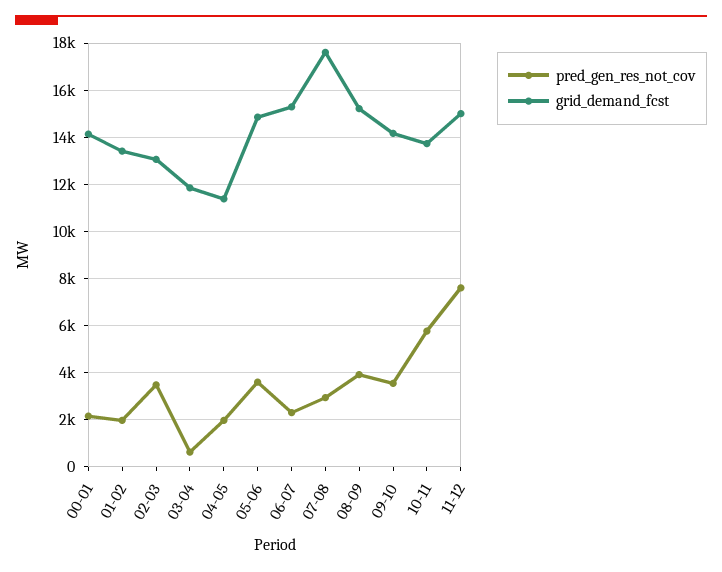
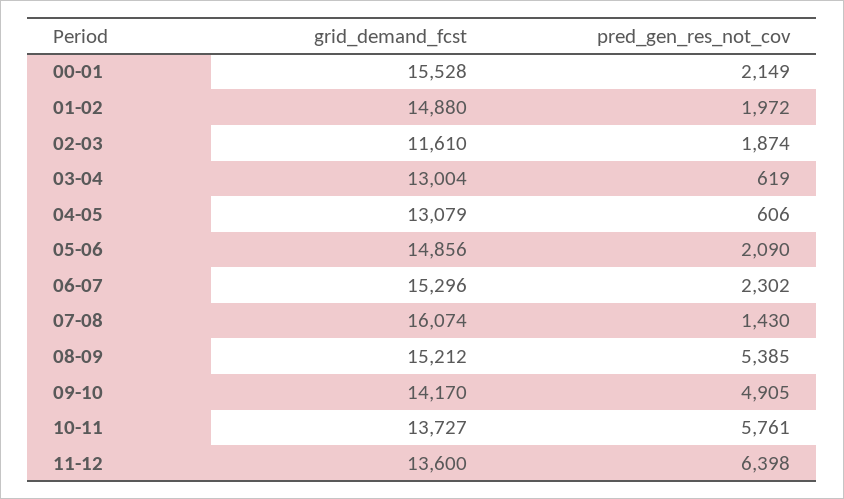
  {
    "pred_gen_res_not_cov": {
      "00-01": 2149,
      "01-02": 1972,
-     "02-03": 3500,
+     "02-03": 1874,
      "03-04": 619,
-     "04-05": 2000,
+     "04-05": 606,
-     "05-06": 3500,
+     "05-06": 2090,
      "06-07": 2302,
-     "07-08": 3000,
+     "07-08": 1430,
-     "08-09": 4000,
+     "08-09": 5385,
-     "09-10": 3500,
+     "09-10": 4905,
      "10-11": 5761,
-     "11-12": 7500
+     "11-12": 6398
    },
    "grid_demand_fcst": {
-     "00-01": 14000,
+     "00-01": 15528,
-     "01-02": 13500,
+     "01-02": 14880,
-     "02-03": 13000,
+     "02-03": 11610,
-     "03-04": 12000,
+     "03-04": 13004,
-     "04-05": 11500,
+     "04-05": 13079,
      "05-06": 14856,
      "06-07": 15296,
-     "07-08": 17500,
+     "07-08": 16074,
      "08-09": 15212,
      "09-10": 14170,
      "10-11": 13727,
-     "11-12": 15000
+     "11-12": 13600
    }
  }

